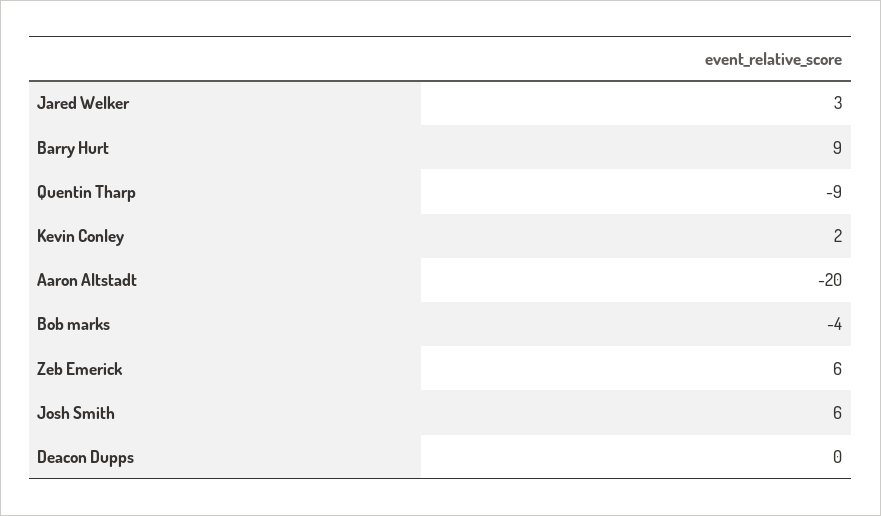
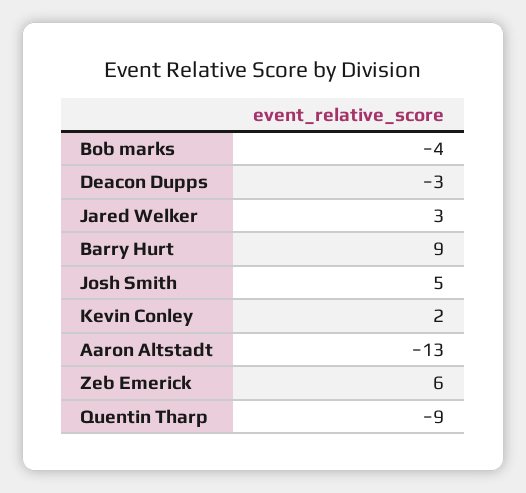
  {
    "Jared Welker": 3,
    "Barry Hurt": 9,
    "Quentin Tharp": -9,
    "Kevin Conley": 2,
-   "Aaron Altstadt": -20,
+   "Aaron Altstadt": -13,
    "Bob marks": -4,
    "Zeb Emerick": 6,
-   "Josh Smith": 6,
+   "Josh Smith": 5,
-   "Deacon Dupps": 0
+   "Deacon Dupps": -3
  }

